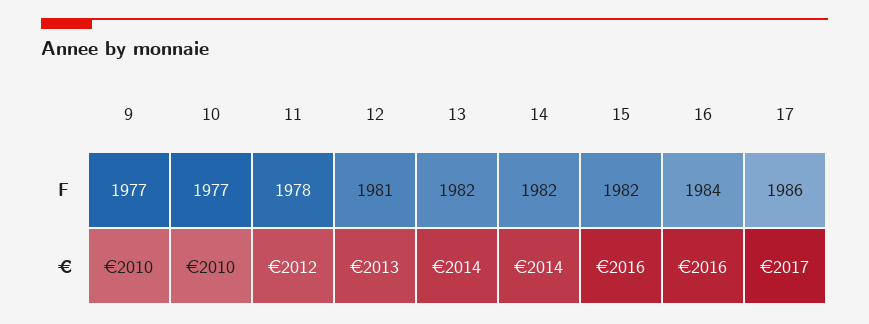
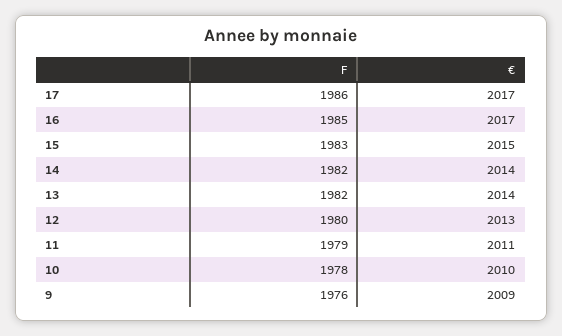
  {
    "9": {
-     "F": 1977,
+     "F": 1976,
-     "€": 2010
+     "€": 2009
    },
    "10": {
-     "F": 1977,
+     "F": 1978,
      "€": 2010
    },
    "11": {
-     "F": 1978,
+     "F": 1979,
-     "€": 2012
+     "€": 2011
    },
    "12": {
-     "F": 1981,
+     "F": 1980,
      "€": 2013
    },
    "13": {
      "F": 1982,
      "€": 2014
    },
    "14": {
      "F": 1982,
      "€": 2014
    },
    "15": {
-     "F": 1982,
+     "F": 1983,
-     "€": 2016
+     "€": 2015
    },
    "16": {
-     "F": 1984,
+     "F": 1985,
-     "€": 2016
+     "€": 2017
    },
    "17": {
      "F": 1986,
      "€": 2017
    }
  }

